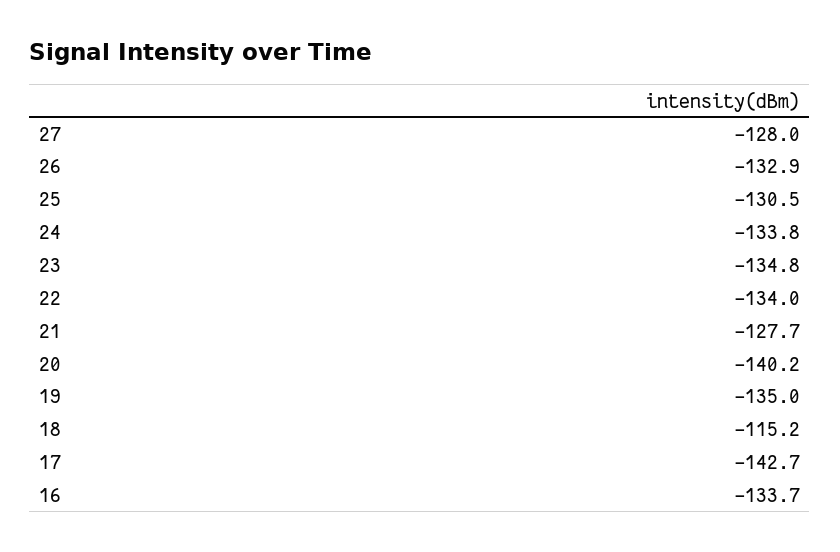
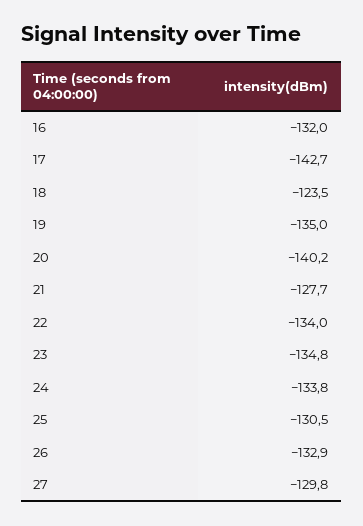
  {
-   "27": -128,
+   "27": -129.8,
    "26": -132.9,
    "25": -130.5,
    "24": -133.8,
    "23": -134.8,
    "22": -134,
    "21": -127.7,
    "20": -140.2,
    "19": -135,
-   "18": -115.2,
+   "18": -123.5,
    "17": -142.7,
-   "16": -133.7
+   "16": -132
  }

